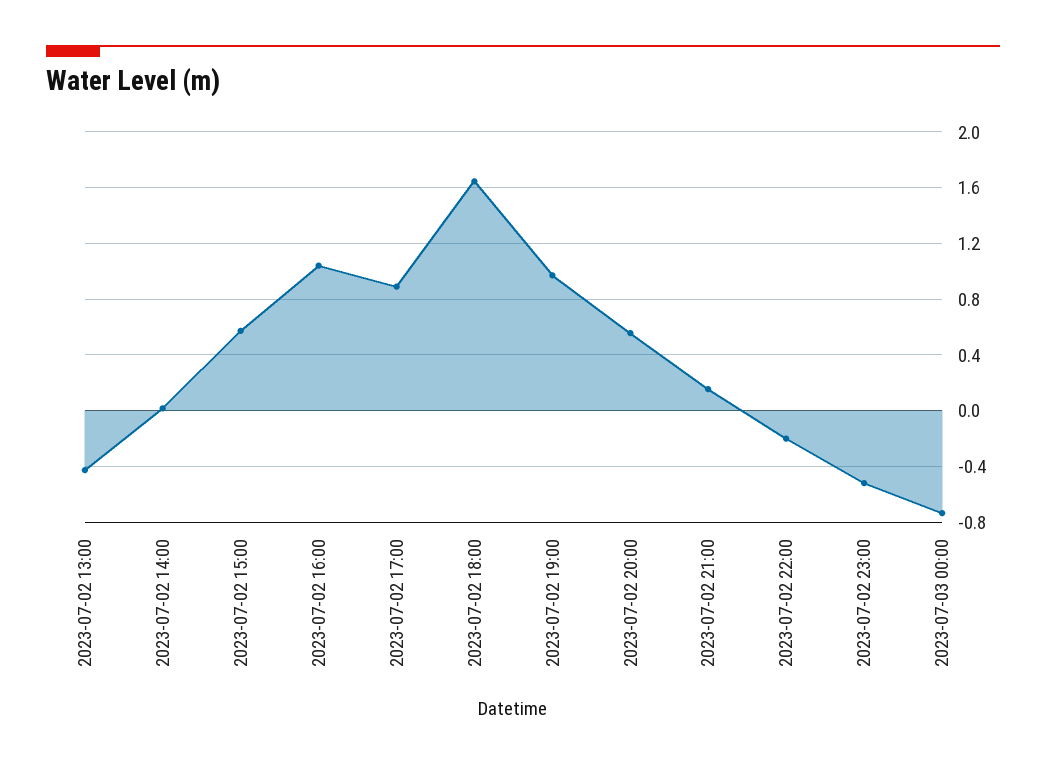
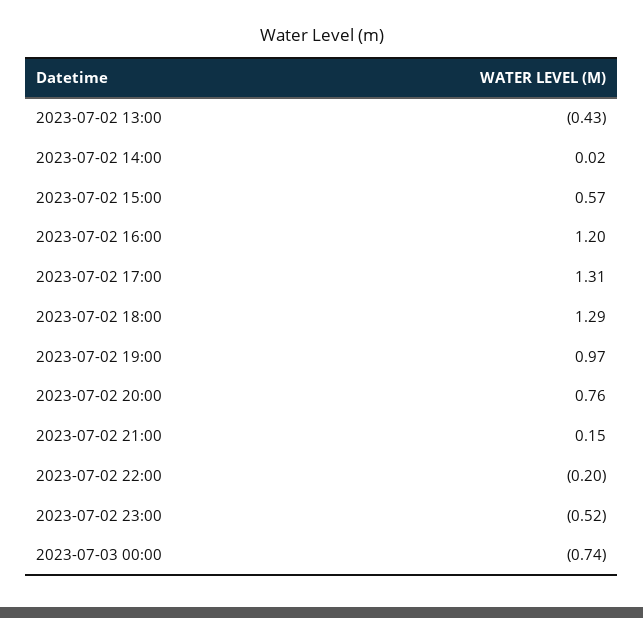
  {
    "2023-07-02 13:00": -0.43,
    "2023-07-02 14:00": 0.02,
    "2023-07-02 15:00": 0.57,
-   "2023-07-02 16:00": 1.05,
+   "2023-07-02 16:00": 1.2,
-   "2023-07-02 17:00": 0.9,
+   "2023-07-02 17:00": 1.31,
-   "2023-07-02 18:00": 1.65,
+   "2023-07-02 18:00": 1.29,
    "2023-07-02 19:00": 0.97,
-   "2023-07-02 20:00": 0.55,
+   "2023-07-02 20:00": 0.76,
    "2023-07-02 21:00": 0.15,
    "2023-07-02 22:00": -0.2,
    "2023-07-02 23:00": -0.52,
    "2023-07-03 00:00": -0.74
  }

